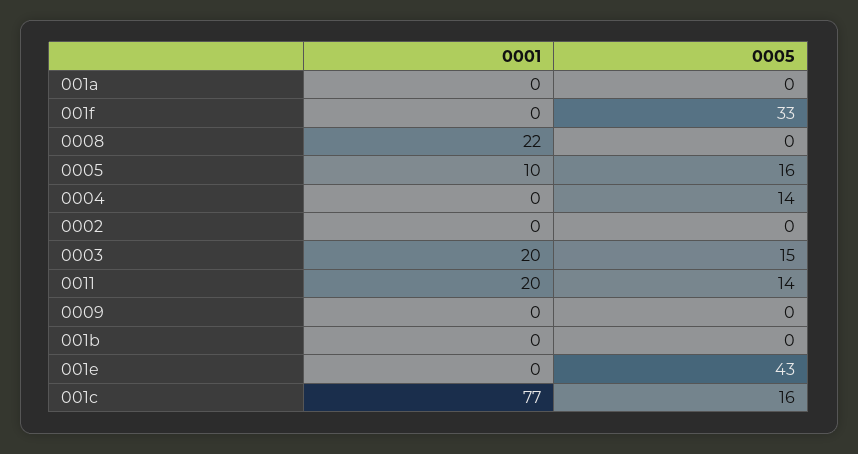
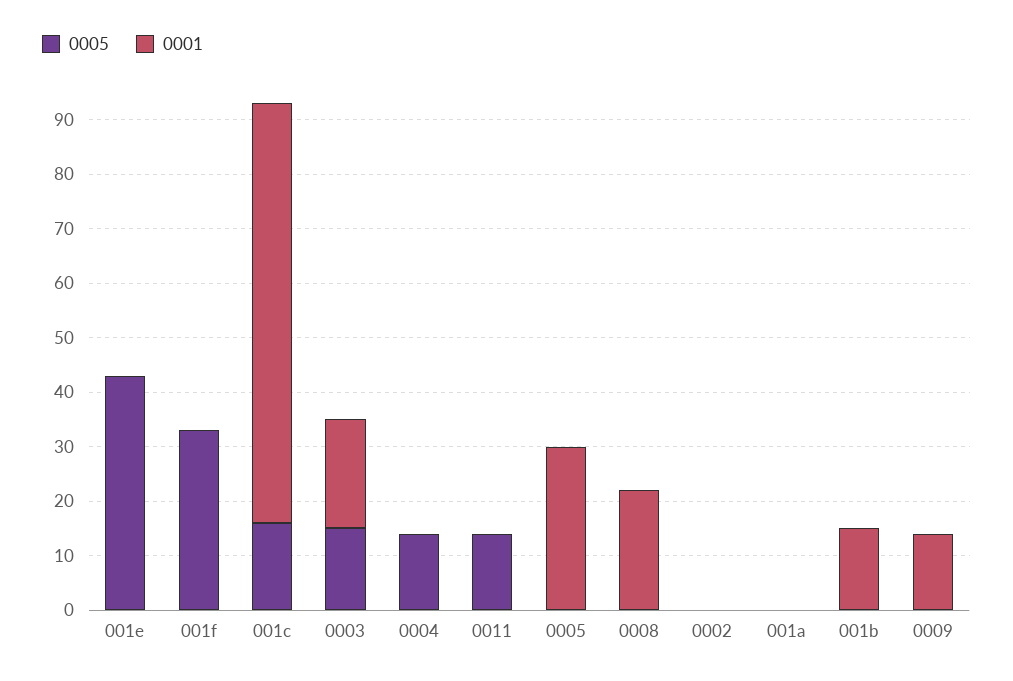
  {
    "0001": {
      "001a": 0,
      "001f": 0,
      "0008": 22,
-     "0005": 10,
+     "0005": 30,
      "0004": 0,
      "0002": 0,
      "0003": 20,
-     "0011": 20,
+     "0011": 0,
-     "0009": 0,
+     "0009": 15,
-     "001b": 0,
+     "001b": 15,
      "001e": 0,
      "001c": 77
    },
    "0005": {
      "001a": 0,
      "001f": 33,
      "0008": 0,
-     "0005": 16,
+     "0005": 0,
      "0004": 14,
      "0002": 0,
      "0003": 15,
      "0011": 14,
      "0009": 0,
      "001b": 0,
      "001e": 43,
      "001c": 16
    }
  }

